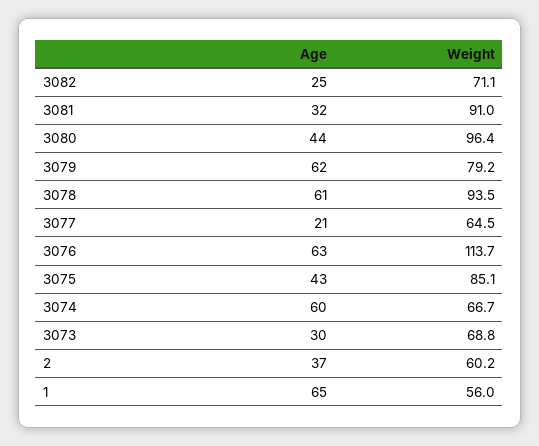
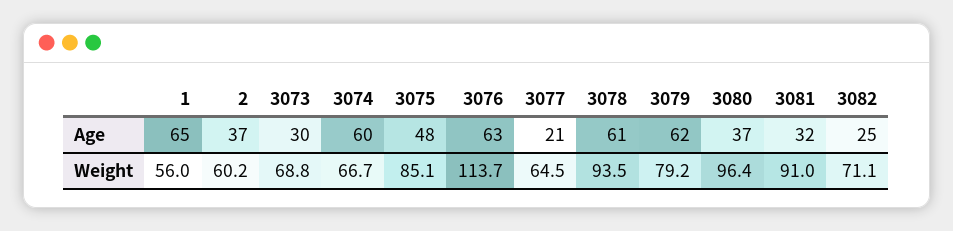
  {
    "Age": {
      "3082": 25,
      "3081": 32,
-     "3080": 44,
+     "3080": 37,
      "3079": 62,
      "3078": 61,
      "3077": 21,
      "3076": 63,
-     "3075": 43,
+     "3075": 48,
      "3074": 60,
      "3073": 30,
      "2": 37,
      "1": 65
    },
    "Weight": {
      "3082": 71.1,
      "3081": 91,
      "3080": 96.4,
      "3079": 79.2,
      "3078": 93.5,
      "3077": 64.5,
      "3076": 113.7,
      "3075": 85.1,
      "3074": 66.7,
      "3073": 68.8,
      "2": 60.2,
      "1": 56
    }
  }

